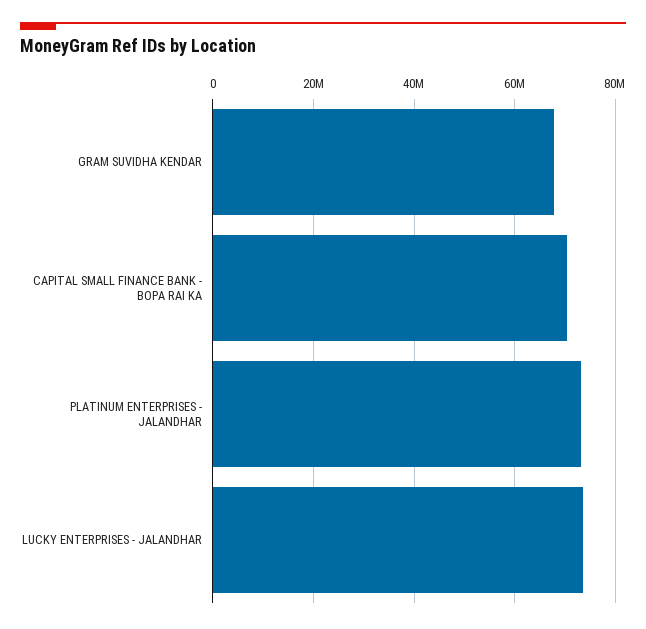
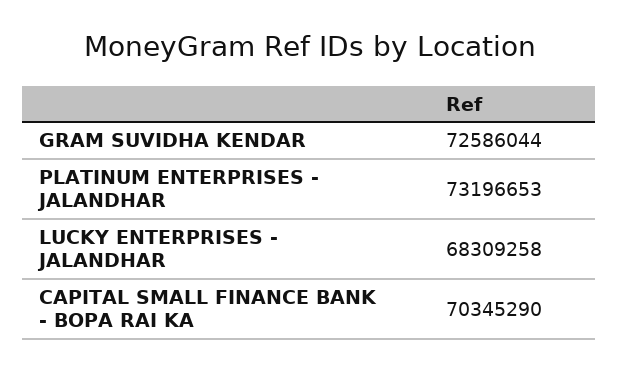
  {
-   "GRAM SUVIDHA KENDAR": 68000000,
+   "GRAM SUVIDHA KENDAR": 72586044,
    "CAPITAL SMALL FINANCE BANK - BOPA RAI KA": 70345290,
    "PLATINUM ENTERPRISES - JALANDHAR": 73196653,
-   "LUCKY ENTERPRISES - JALANDHAR": 74000000
+   "LUCKY ENTERPRISES - JALANDHAR": 68309258
  }

